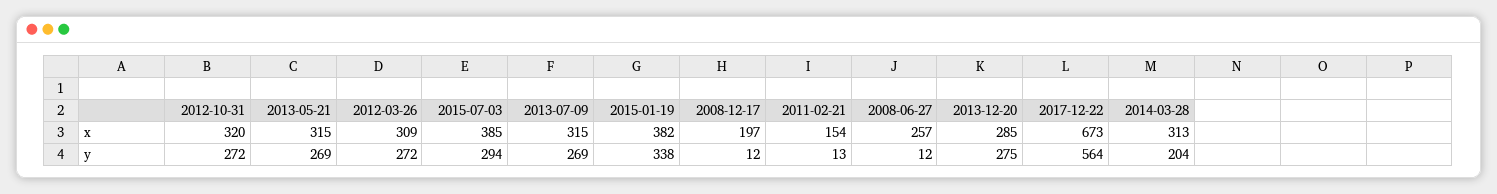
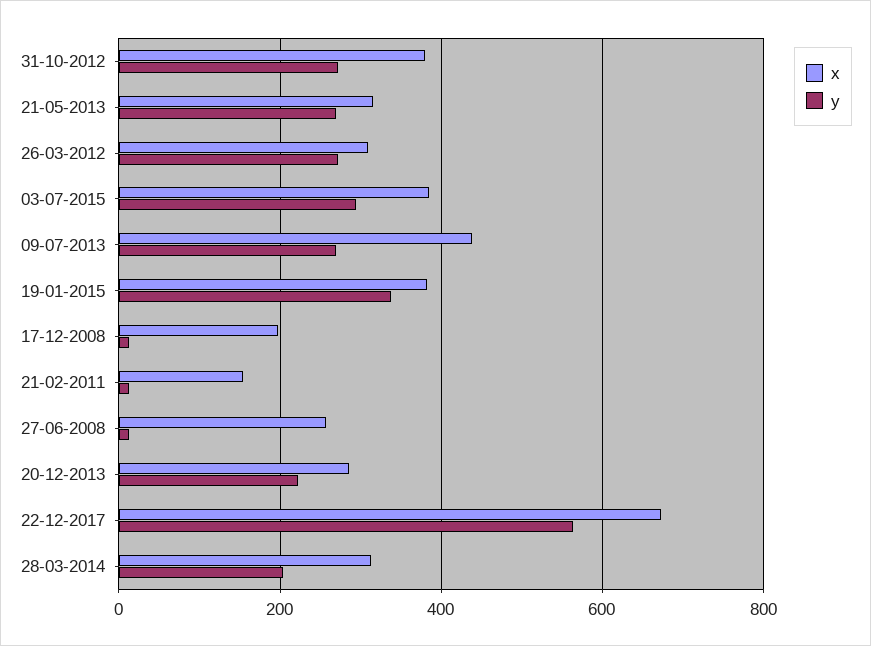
  {
    "x": {
-     "2012-10-31": 320,
+     "2012-10-31": 380,
      "2013-05-21": 315,
      "2012-03-26": 309,
      "2015-07-03": 385,
-     "2013-07-09": 315,
+     "2013-07-09": 440,
      "2015-01-19": 382,
      "2008-12-17": 197,
      "2011-02-21": 154,
      "2008-06-27": 257,
      "2013-12-20": 285,
      "2017-12-22": 673,
      "2014-03-28": 313
    },
    "y": {
      "2012-10-31": 272,
      "2013-05-21": 269,
      "2012-03-26": 272,
      "2015-07-03": 294,
      "2013-07-09": 269,
      "2015-01-19": 338,
      "2008-12-17": 12,
      "2011-02-21": 13,
      "2008-06-27": 12,
-     "2013-12-20": 275,
+     "2013-12-20": 220,
      "2017-12-22": 564,
      "2014-03-28": 204
    }
  }

